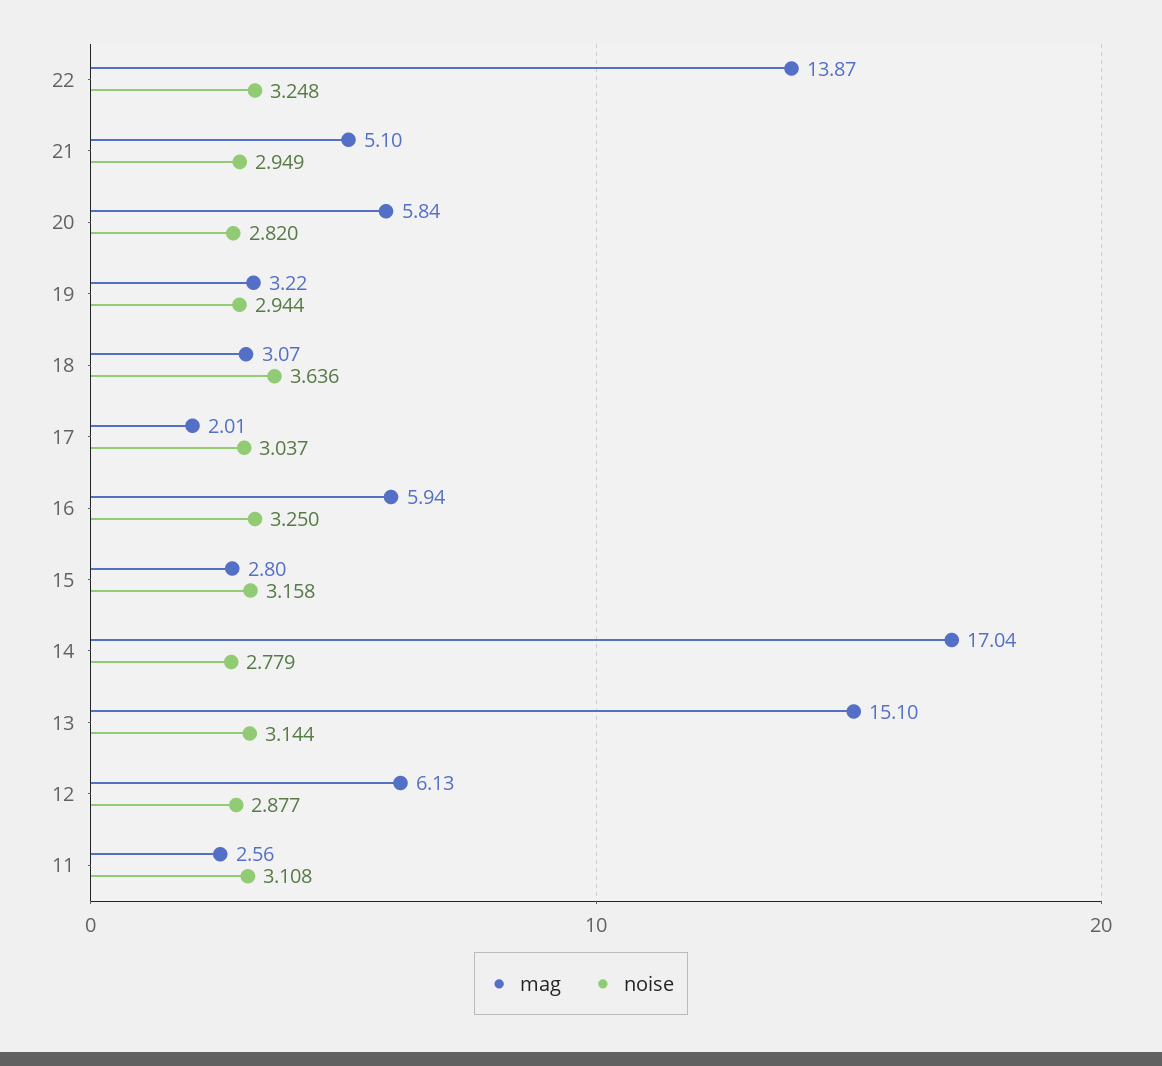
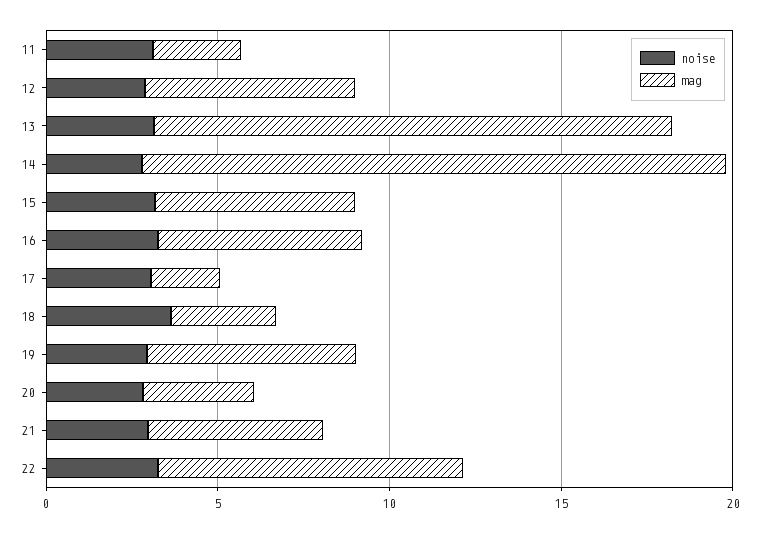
  {
    "mag": {
-     "22": 13.87,
+     "22": 9,
      "21": 5.1,
-     "20": 5.84,
+     "20": 3,
-     "19": 3.22,
+     "19": 6,
      "18": 3.07,
      "17": 2.01,
      "16": 5.94,
-     "15": 2.8,
+     "15": 6,
      "14": 17.04,
      "13": 15.1,
      "12": 6.13,
      "11": 2.56
    },
    "noise": {
      "22": 3.248,
      "21": 2.949,
      "20": 2.82,
      "19": 2.944,
      "18": 3.636,
      "17": 3.037,
      "16": 3.25,
      "15": 3.158,
      "14": 2.779,
      "13": 3.144,
      "12": 2.877,
      "11": 3.108
    }
  }

